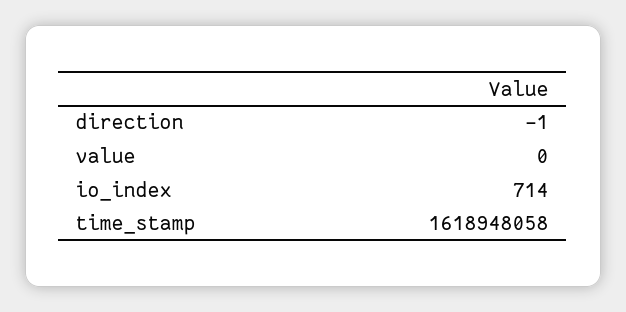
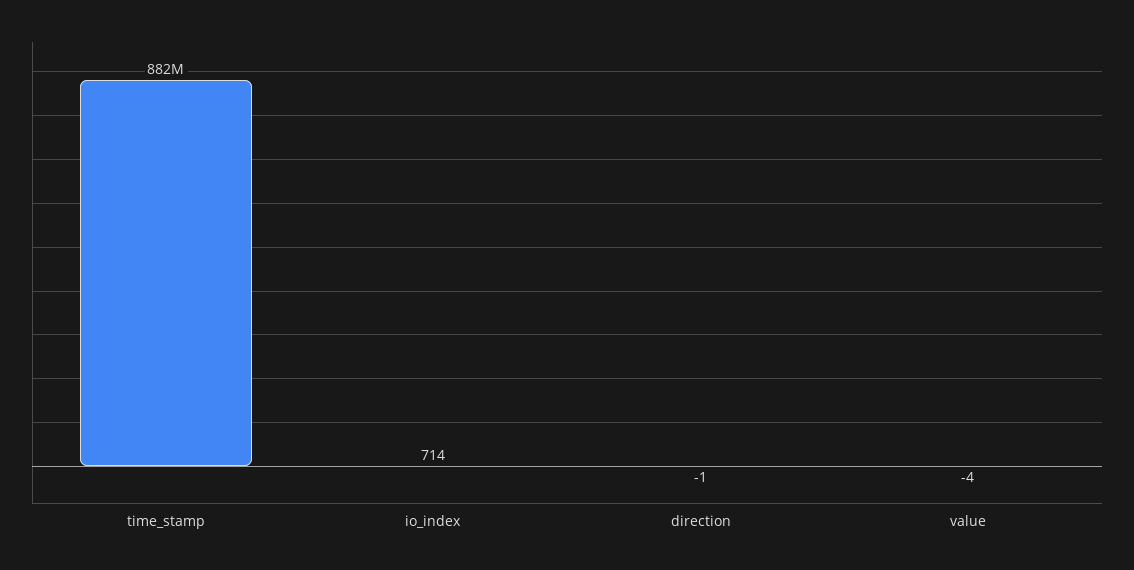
  {
    "direction": -1,
-   "value": 0,
+   "value": -4,
    "io_index": 714,
-   "time_stamp": 1618948058
+   "time_stamp": 882000000
  }

